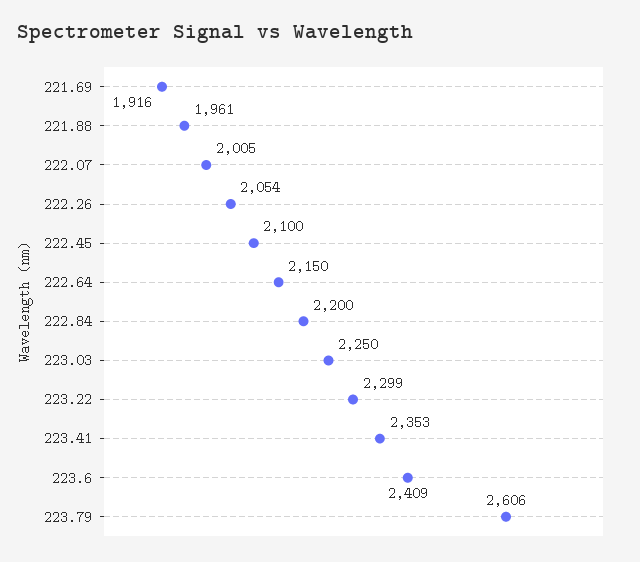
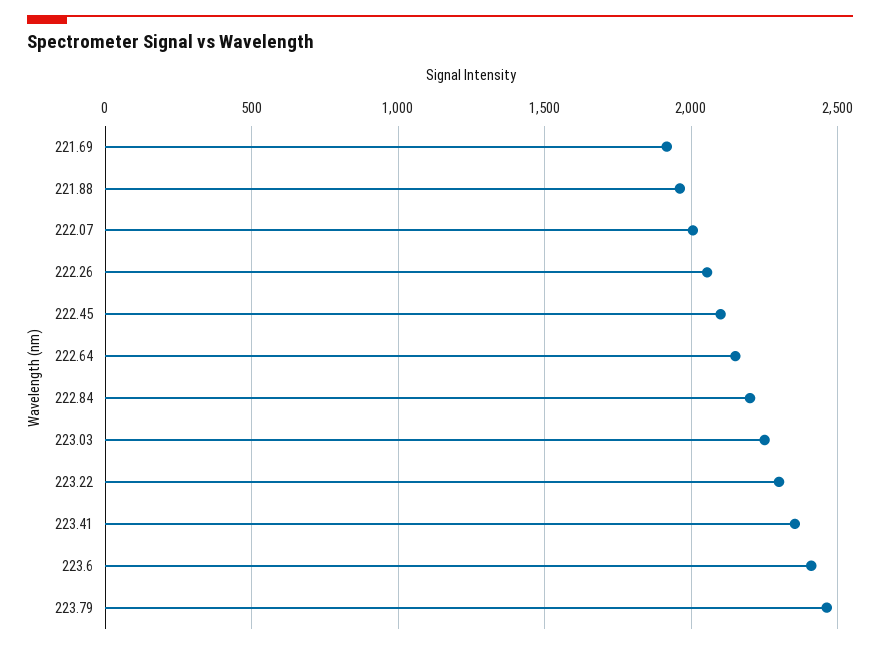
  {
    "221.69": 1916,
    "221.88": 1961,
    "222.07": 2005,
    "222.26": 2054,
    "222.45": 2100,
    "222.64": 2150,
    "222.84": 2200,
    "223.03": 2250,
    "223.22": 2299,
    "223.41": 2353,
    "223.6": 2409,
-   "223.79": 2606
+   "223.79": 2450
  }

